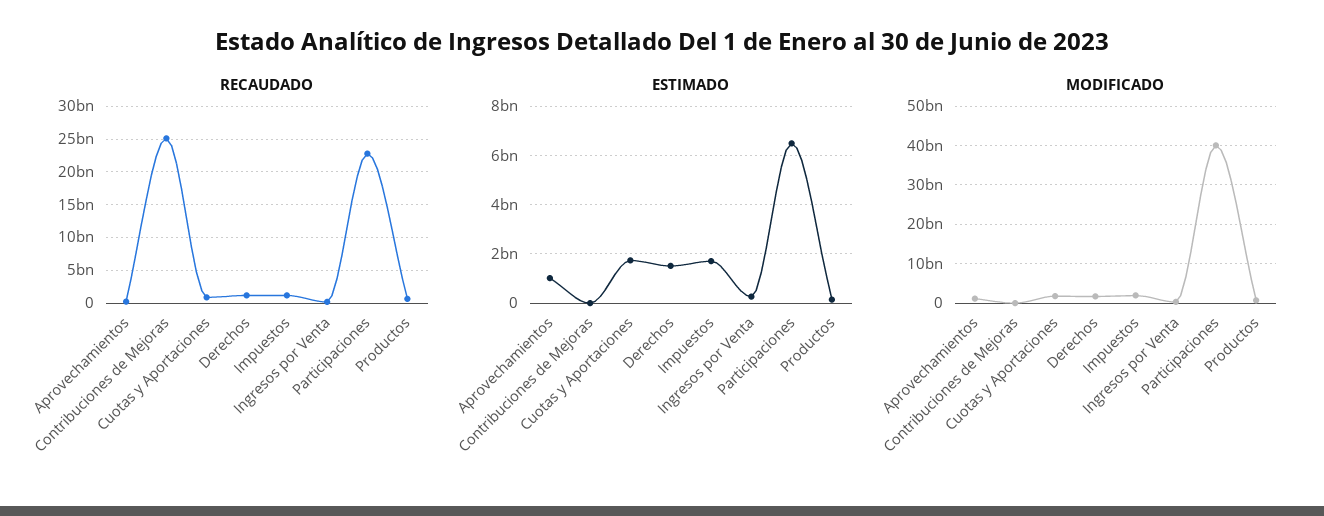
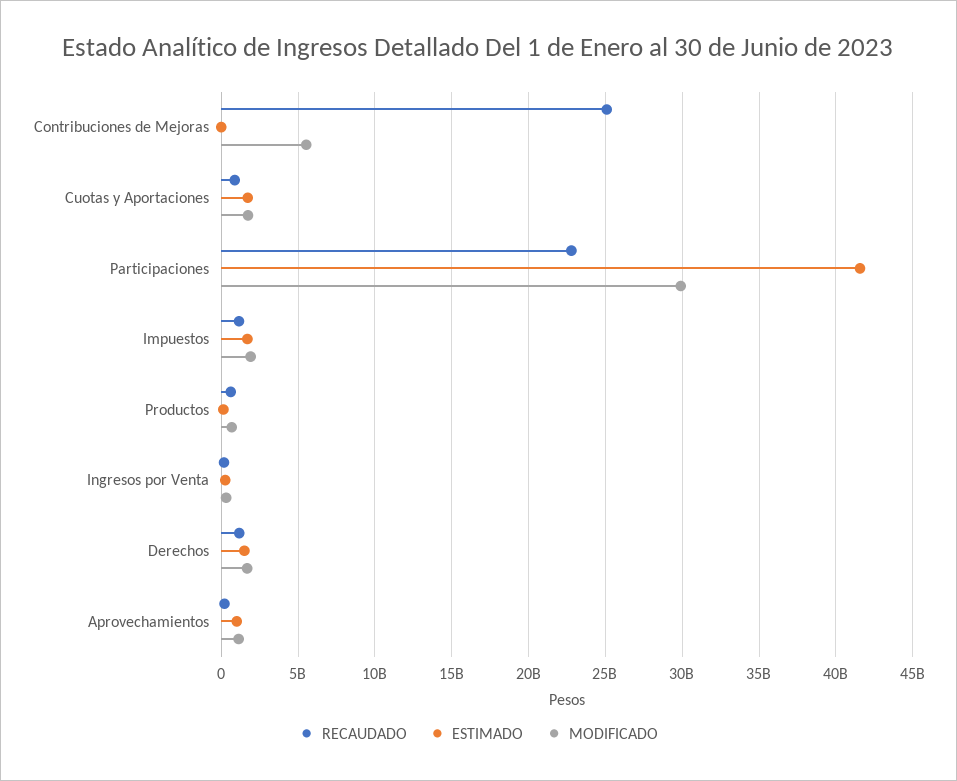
  {
    "RECAUDADO": {
      "Aprovechamientos": 0,
      "Contribuciones de Mejoras": 25000000000,
      "Cuotas y Aportaciones": 1000000000,
      "Derechos": 1000000000,
      "Impuestos": 1000000000,
      "Ingresos por Venta": 0,
      "Participaciones": 23000000000,
      "Productos": 500000000
    },
    "ESTIMADO": {
      "Aprovechamientos": 1000000000,
      "Contribuciones de Mejoras": 0,
      "Cuotas y Aportaciones": 1750000000,
      "Derechos": 1500000000,
      "Impuestos": 1750000000,
      "Ingresos por Venta": 250000000,
-     "Participaciones": 6500000000,
+     "Participaciones": 41500000000,
      "Productos": 250000000
    },
    "MODIFICADO": {
      "Aprovechamientos": 1000000000,
-     "Contribuciones de Mejoras": 0,
+     "Contribuciones de Mejoras": 5500000000,
      "Cuotas y Aportaciones": 1500000000,
      "Derechos": 1500000000,
      "Impuestos": 2000000000,
      "Ingresos por Venta": 500000000,
-     "Participaciones": 40000000000,
+     "Participaciones": 30000000000,
      "Productos": 500000000
    }
  }

